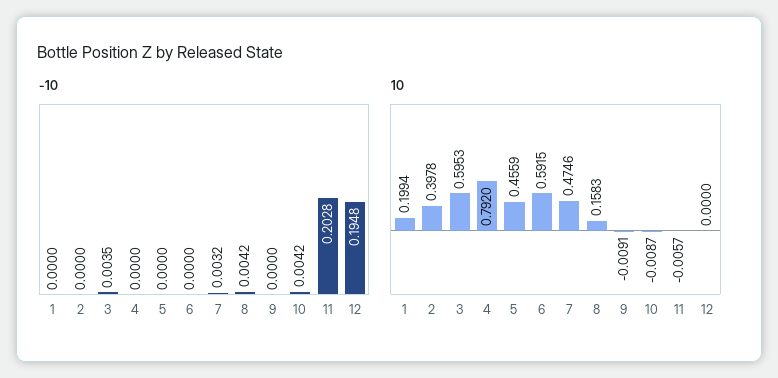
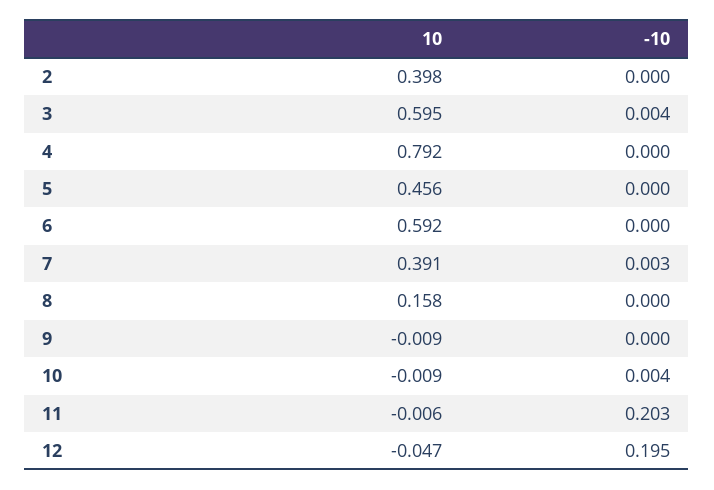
  {
    "-10": {
-     "1": 0,
      "2": 0,
      "3": 0.0035,
      "4": 0,
      "5": 0,
      "6": 0,
      "7": 0.0032,
-     "8": 0.0042,
+     "8": 0,
      "9": 0,
      "10": 0.0042,
      "11": 0.2028,
      "12": 0.1948
    },
    "10": {
-     "1": 0.1994,
      "2": 0.3978,
      "3": 0.5953,
      "4": 0.792,
      "5": 0.4559,
      "6": 0.5915,
-     "7": 0.4746,
+     "7": 0.391,
      "8": 0.1583,
      "9": -0.0091,
      "10": -0.0087,
      "11": -0.0057,
-     "12": 0
+     "12": -0.047
    }
  }

